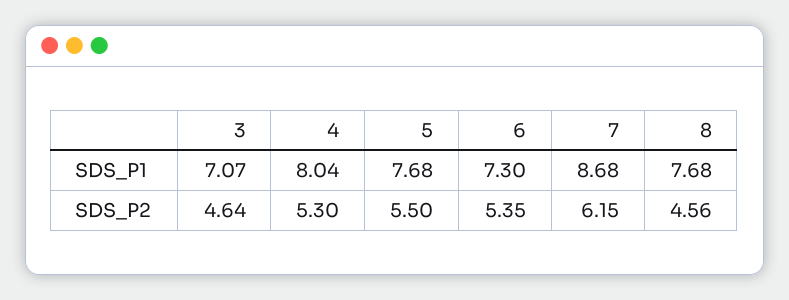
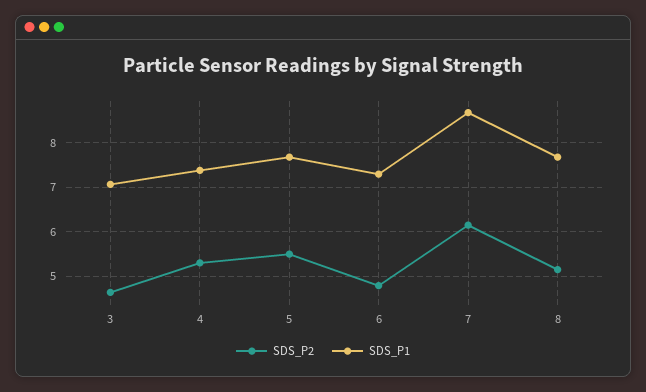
  {
    "SDS_P1": {
      "3": 7.07,
-     "4": 8.04,
+     "4": 7.4,
      "5": 7.68,
      "6": 7.3,
      "7": 8.68,
      "8": 7.68
    },
    "SDS_P2": {
      "3": 4.64,
      "4": 5.3,
      "5": 5.5,
-     "6": 5.35,
+     "6": 4.8,
      "7": 6.15,
-     "8": 4.56
+     "8": 5.2
    }
  }

